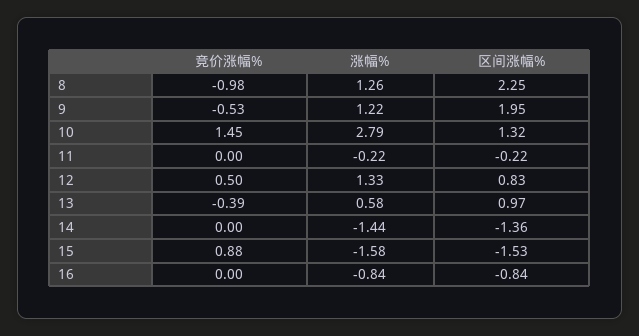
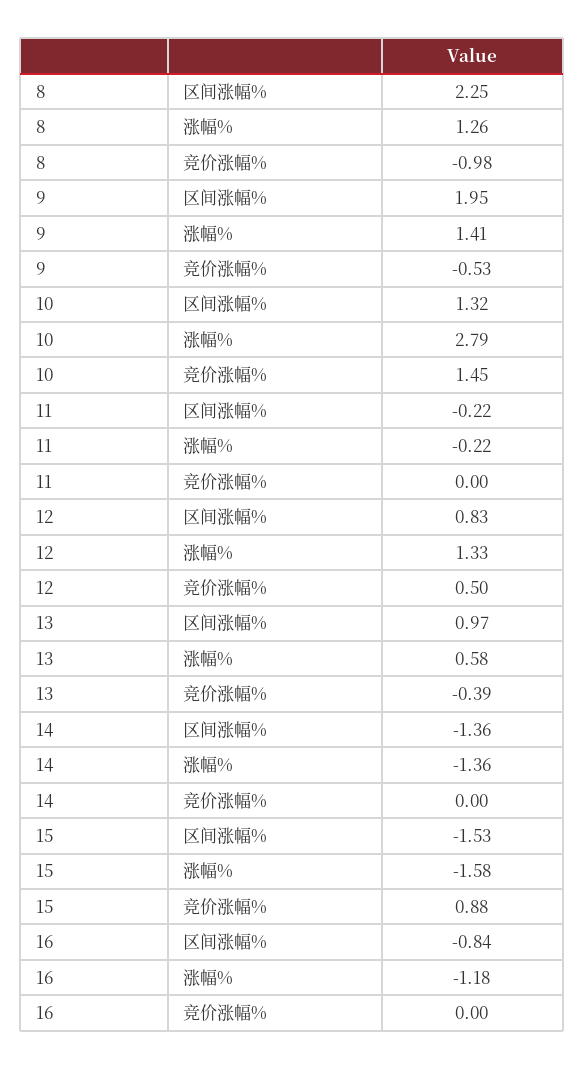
  {
    "竞价涨幅%": {
      "8": -0.98,
      "9": -0.53,
      "10": 1.45,
      "11": 0,
      "12": 0.5,
      "13": -0.39,
      "14": 0,
      "15": 0.88,
      "16": 0
    },
    "涨幅%": {
      "8": 1.26,
-     "9": 1.22,
+     "9": 1.41,
      "10": 2.79,
      "11": -0.22,
      "12": 1.33,
      "13": 0.58,
-     "14": -1.44,
+     "14": -1.36,
      "15": -1.58,
-     "16": -0.84
+     "16": -1.18
    },
    "区间涨幅%": {
      "8": 2.25,
      "9": 1.95,
      "10": 1.32,
      "11": -0.22,
      "12": 0.83,
      "13": 0.97,
      "14": -1.36,
      "15": -1.53,
      "16": -0.84
    }
  }

